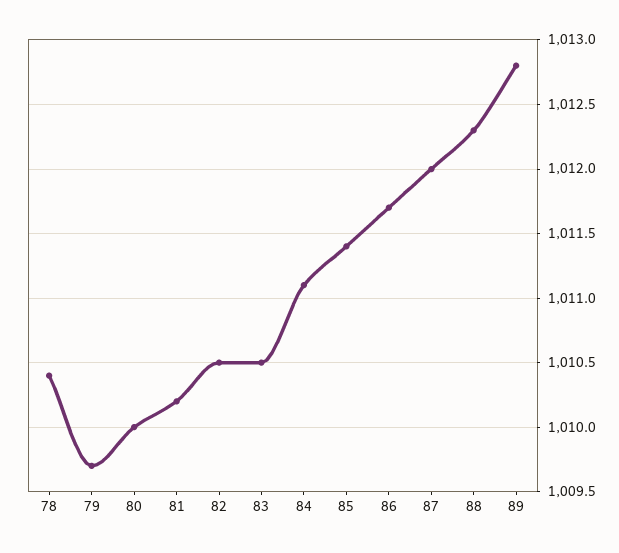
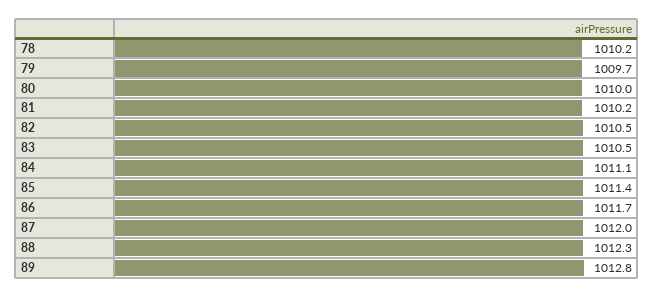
  {
-   "78": 1010.4,
+   "78": 1010.2,
    "79": 1009.7,
    "80": 1010,
    "81": 1010.2,
    "82": 1010.5,
    "83": 1010.5,
    "84": 1011.1,
    "85": 1011.4,
    "86": 1011.7,
    "87": 1012,
    "88": 1012.3,
    "89": 1012.8
  }

